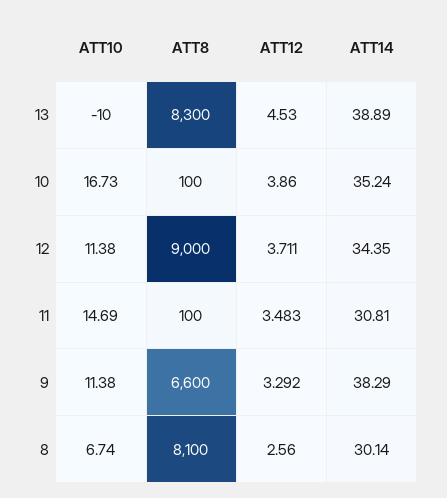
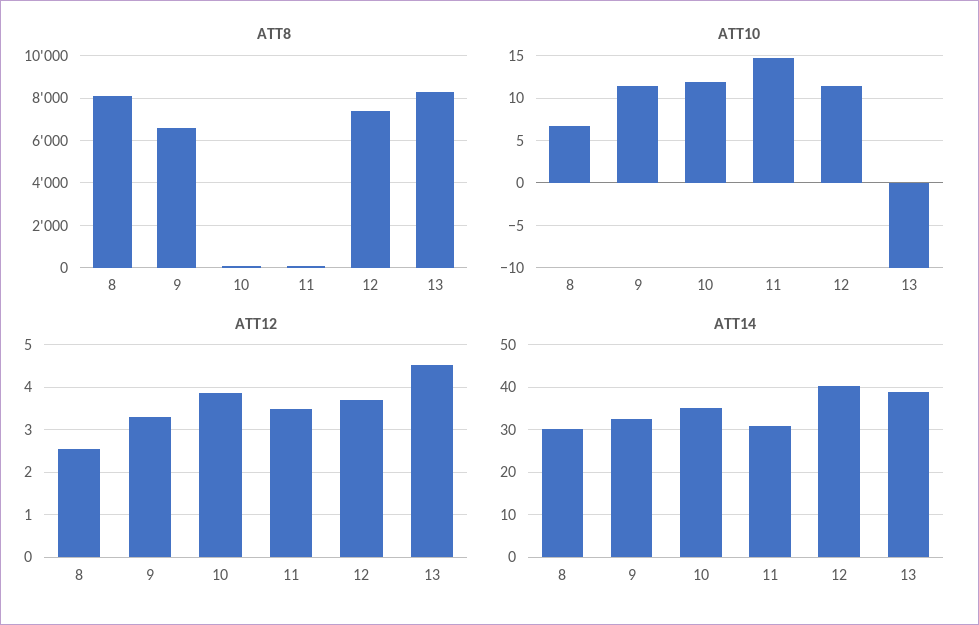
  {
    "ATT10": {
      "13": -10,
-     "10": 16.73,
+     "10": 12,
      "12": 11.38,
      "11": 14.69,
      "9": 11.38,
      "8": 6.74
    },
    "ATT8": {
      "13": 8300,
      "10": 100,
-     "12": 9000,
+     "12": 7500,
      "11": 100,
      "9": 6600,
      "8": 8100
    },
    "ATT12": {
      "13": 4.53,
      "10": 3.86,
      "12": 3.711,
      "11": 3.483,
      "9": 3.292,
      "8": 2.56
    },
    "ATT14": {
      "13": 38.89,
      "10": 35.24,
-     "12": 34.35,
+     "12": 40,
      "11": 30.81,
-     "9": 38.29,
+     "9": 32,
      "8": 30.14
    }
  }

